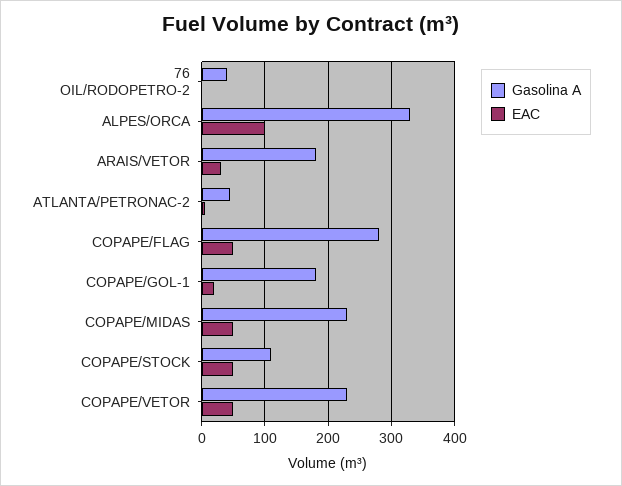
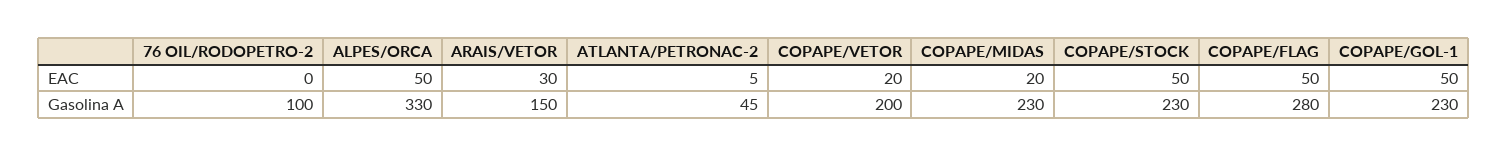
  {
    "Gasolina A": {
-     "76 OIL/RODOPETRO-2": 40,
+     "76 OIL/RODOPETRO-2": 100,
      "ALPES/ORCA": 330,
-     "ARAIS/VETOR": 180,
+     "ARAIS/VETOR": 150,
      "ATLANTA/PETRONAC-2": 45,
      "COPAPE/FLAG": 280,
-     "COPAPE/GOL-1": 180,
+     "COPAPE/GOL-1": 230,
      "COPAPE/MIDAS": 230,
-     "COPAPE/STOCK": 110,
+     "COPAPE/STOCK": 230,
-     "COPAPE/VETOR": 230
+     "COPAPE/VETOR": 200
    },
    "EAC": {
      "76 OIL/RODOPETRO-2": 0,
-     "ALPES/ORCA": 100,
+     "ALPES/ORCA": 50,
      "ARAIS/VETOR": 30,
      "ATLANTA/PETRONAC-2": 5,
      "COPAPE/FLAG": 50,
-     "COPAPE/GOL-1": 20,
+     "COPAPE/GOL-1": 50,
-     "COPAPE/MIDAS": 50,
+     "COPAPE/MIDAS": 20,
      "COPAPE/STOCK": 50,
-     "COPAPE/VETOR": 50
+     "COPAPE/VETOR": 20
    }
  }

